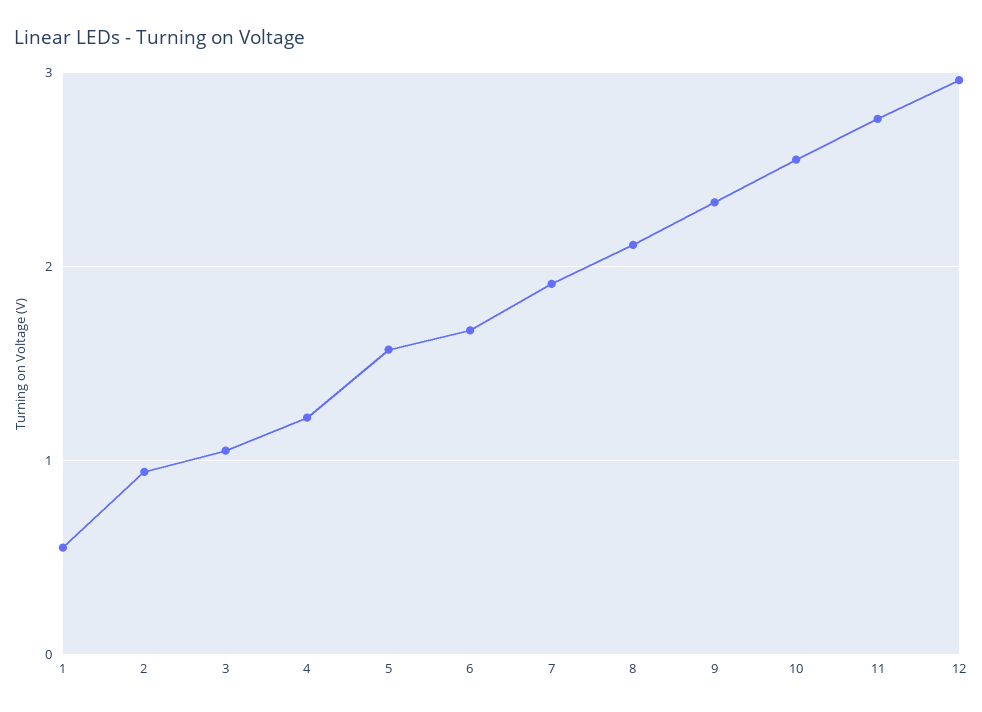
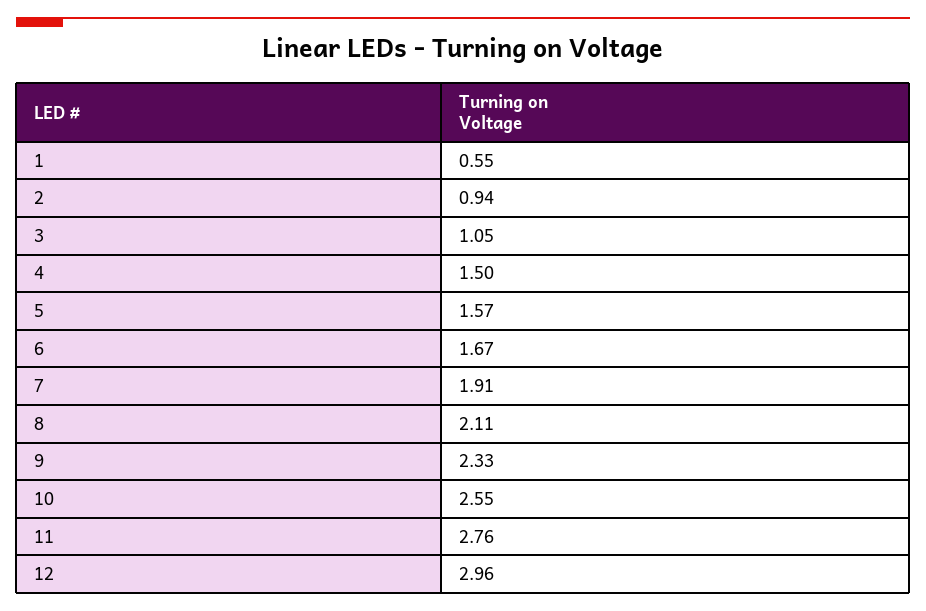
  {
    "1": 0.55,
    "2": 0.94,
    "3": 1.05,
-   "4": 1.2,
+   "4": 1.5,
    "5": 1.57,
    "6": 1.67,
    "7": 1.91,
    "8": 2.11,
    "9": 2.33,
    "10": 2.55,
    "11": 2.76,
    "12": 2.96
  }

